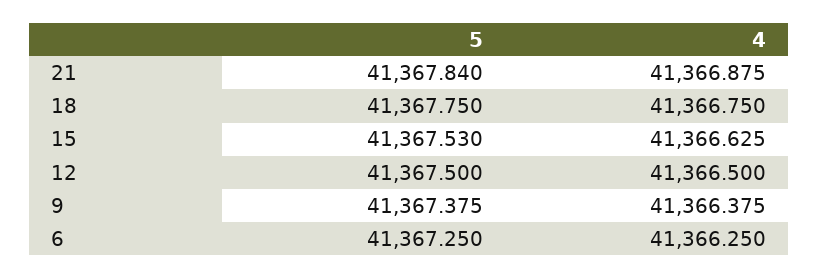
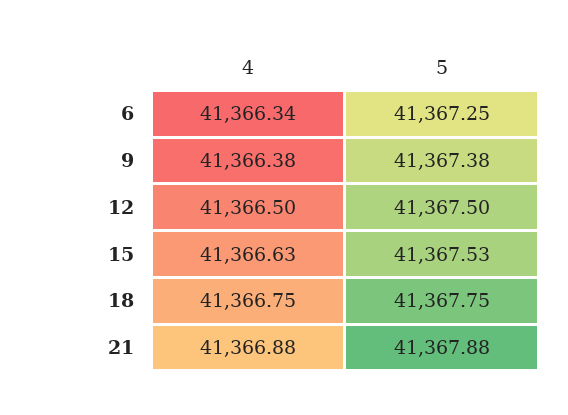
  {
    "5": {
-     "21": 41367.84,
+     "21": 41367.88,
      "18": 41367.75,
      "15": 41367.53,
      "12": 41367.5,
      "9": 41367.375,
      "6": 41367.25
    },
    "4": {
      "21": 41366.875,
      "18": 41366.75,
      "15": 41366.625,
      "12": 41366.5,
      "9": 41366.375,
-     "6": 41366.25
+     "6": 41366.34
    }
  }

